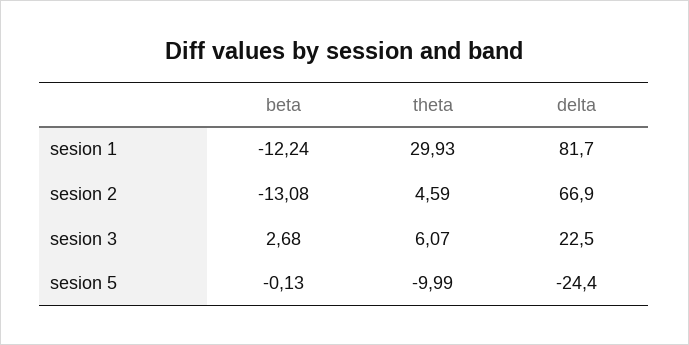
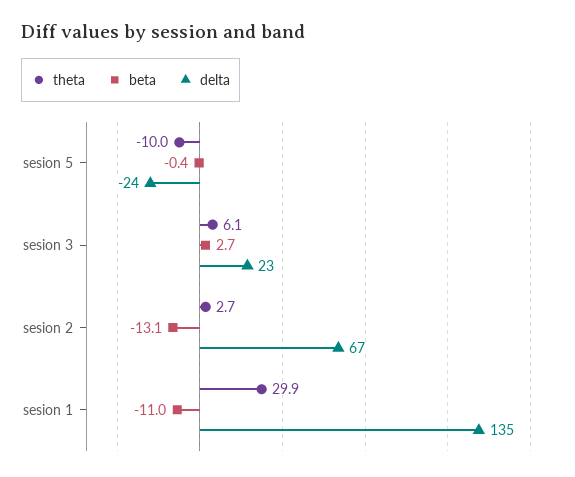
  {
    "beta": {
-     "sesion 1": -12.24,
+     "sesion 1": -11,
      "sesion 2": -13.08,
      "sesion 3": 2.68,
-     "sesion 5": -0.13
+     "sesion 5": -0.4
    },
    "theta": {
      "sesion 1": 29.93,
-     "sesion 2": 4.59,
+     "sesion 2": 2.7,
      "sesion 3": 6.07,
      "sesion 5": -9.99
    },
    "delta": {
-     "sesion 1": 81.7,
+     "sesion 1": 135,
      "sesion 2": 66.9,
      "sesion 3": 22.5,
      "sesion 5": -24.4
    }
  }

